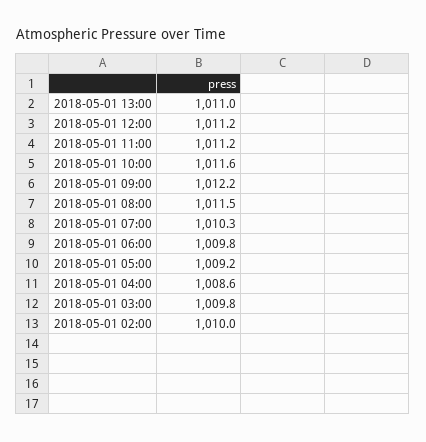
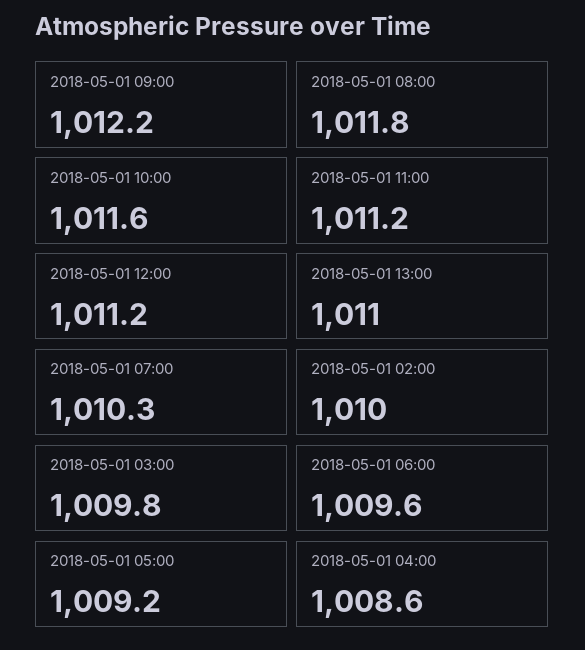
  {
    "2018-05-01 13:00": 1011,
    "2018-05-01 12:00": 1011.2,
    "2018-05-01 11:00": 1011.2,
    "2018-05-01 10:00": 1011.6,
    "2018-05-01 09:00": 1012.2,
-   "2018-05-01 08:00": 1011.5,
+   "2018-05-01 08:00": 1011.8,
    "2018-05-01 07:00": 1010.3,
-   "2018-05-01 06:00": 1009.8,
+   "2018-05-01 06:00": 1009.6,
    "2018-05-01 05:00": 1009.2,
    "2018-05-01 04:00": 1008.6,
    "2018-05-01 03:00": 1009.8,
    "2018-05-01 02:00": 1010
  }

